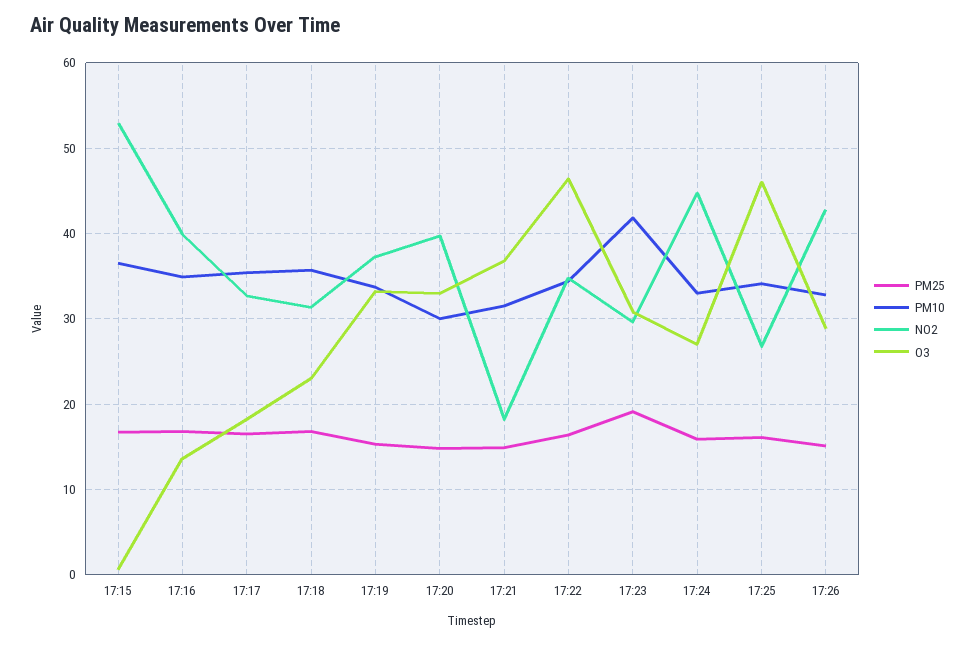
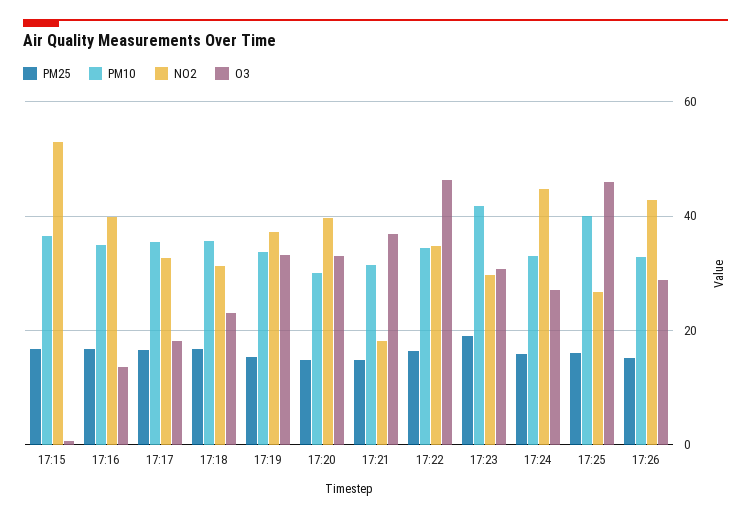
  {
    "PM25": {
      "17:15": 17,
      "17:16": 17,
      "17:17": 17,
      "17:18": 17,
      "17:19": 15,
      "17:20": 15,
      "17:21": 15,
      "17:22": 16,
      "17:23": 19,
      "17:24": 16,
      "17:25": 16,
      "17:26": 15
    },
    "PM10": {
      "17:15": 37,
      "17:16": 35,
      "17:17": 35,
      "17:18": 36,
      "17:19": 34,
      "17:20": 30,
      "17:21": 32,
      "17:22": 34,
      "17:23": 42,
      "17:24": 33,
-     "17:25": 34,
+     "17:25": 40,
      "17:26": 33
    },
    "NO2": {
      "17:15": 53,
      "17:16": 40,
      "17:17": 33,
      "17:18": 31,
      "17:19": 37,
      "17:20": 40,
      "17:21": 18,
      "17:22": 35,
      "17:23": 30,
      "17:24": 45,
      "17:25": 27,
      "17:26": 43
    },
    "O3": {
      "17:15": 1,
      "17:16": 14,
      "17:17": 18,
      "17:18": 23,
      "17:19": 33,
      "17:20": 33,
      "17:21": 37,
      "17:22": 46,
      "17:23": 31,
      "17:24": 27,
      "17:25": 46,
      "17:26": 29
    }
  }

